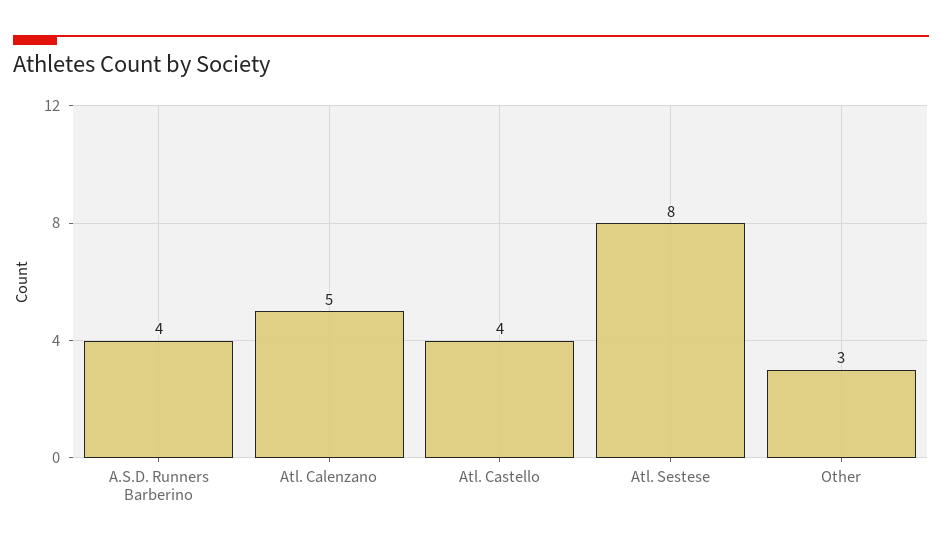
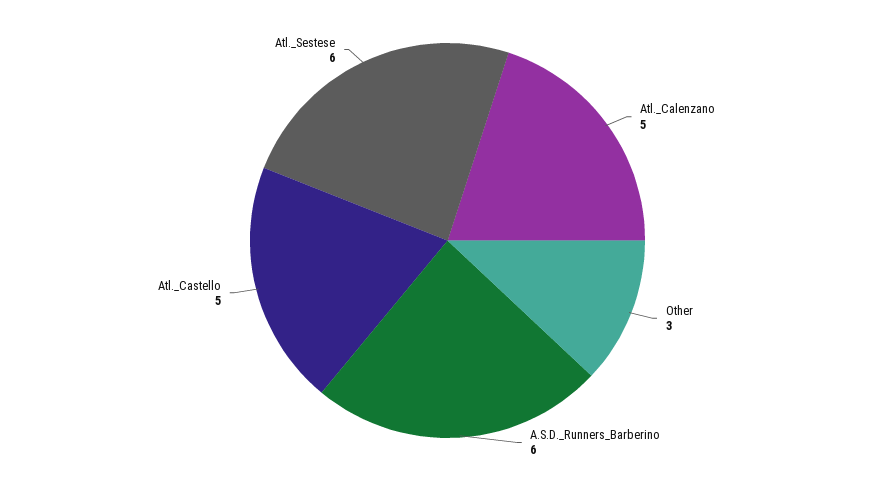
  {
-   "A.S.D. Runners Barberino": 4,
+   "A.S.D. Runners Barberino": 6,
    "Atl. Calenzano": 5,
-   "Atl. Castello": 4,
+   "Atl. Castello": 5,
-   "Atl. Sestese": 8,
+   "Atl. Sestese": 6,
    "Other": 3
  }

